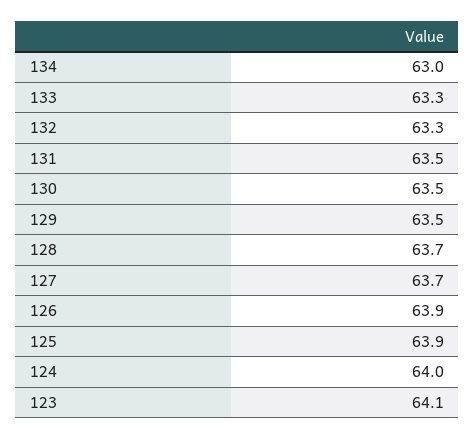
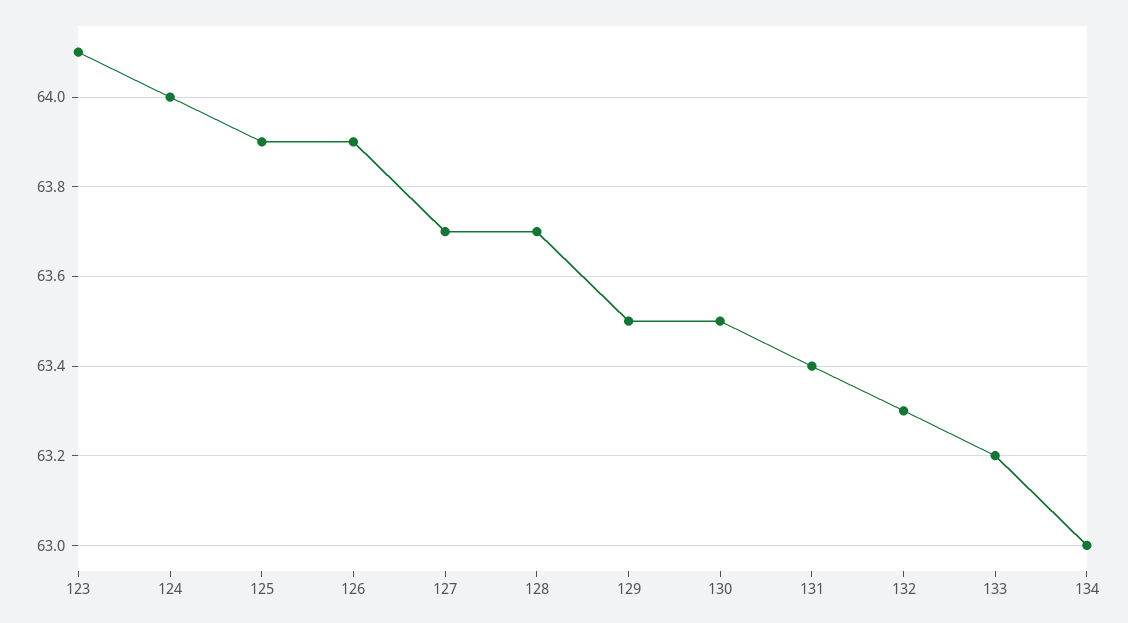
  {
    "134": 63,
-   "133": 63.3,
+   "133": 63.2,
    "132": 63.3,
-   "131": 63.5,
+   "131": 63.4,
    "130": 63.5,
    "129": 63.5,
    "128": 63.7,
    "127": 63.7,
    "126": 63.9,
    "125": 63.9,
    "124": 64,
    "123": 64.1
  }

